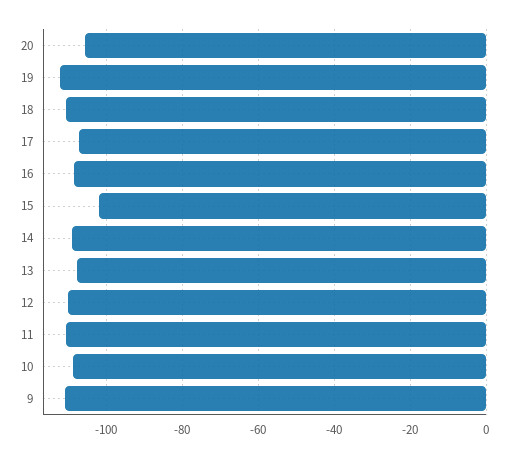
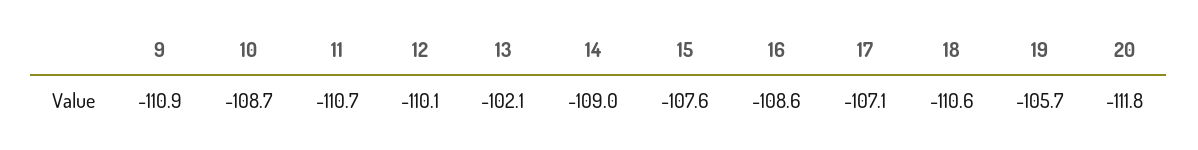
  {
-   "20": -106,
+   "20": -111.8,
-   "19": -112,
+   "19": -105.7,
    "18": -110.6,
    "17": -107.1,
    "16": -108.6,
-   "15": -102,
+   "15": -107.6,
    "14": -109,
-   "13": -108,
+   "13": -102.1,
    "12": -110.1,
    "11": -110.7,
    "10": -108.7,
    "9": -110.9
  }

